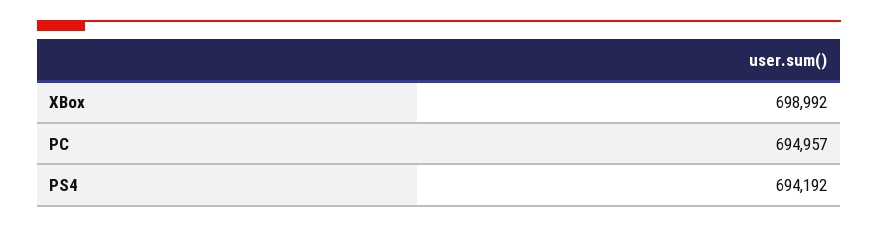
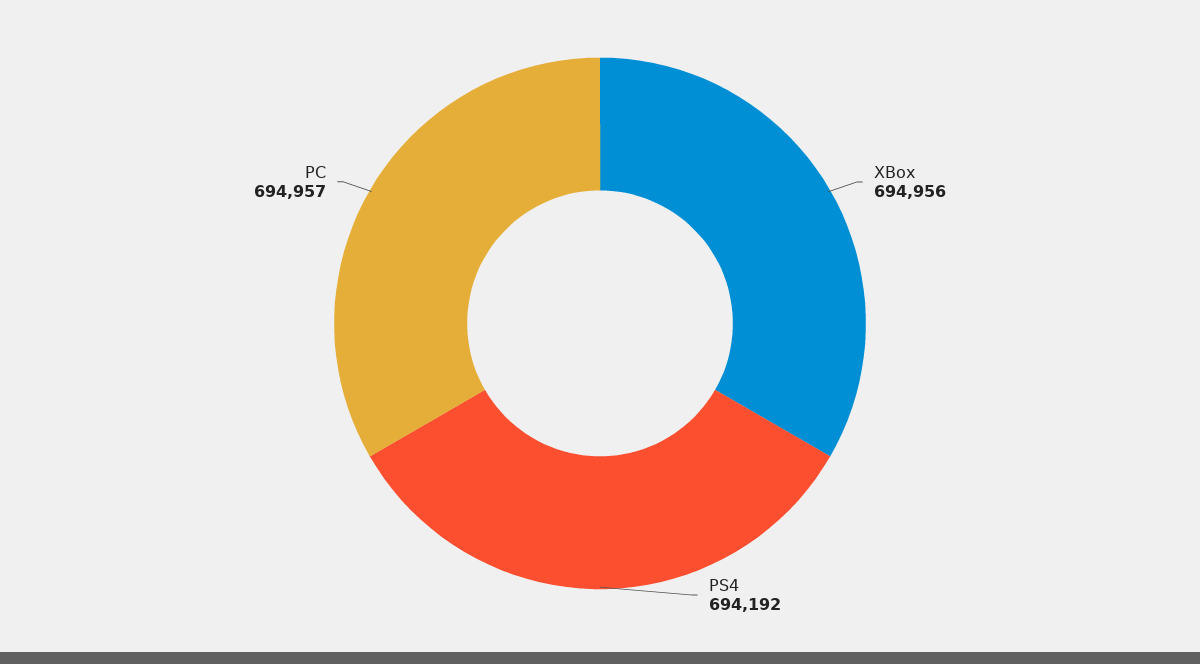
  {
-   "XBox": 698992,
+   "XBox": 694956,
    "PC": 694957,
    "PS4": 694192
  }

